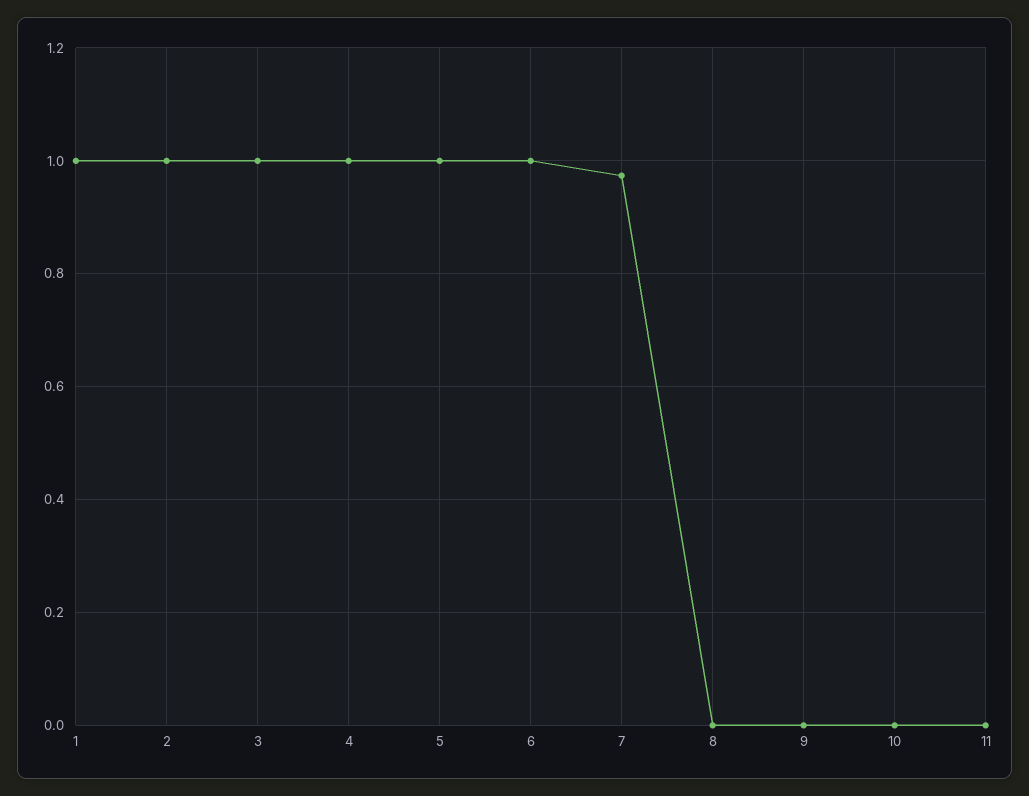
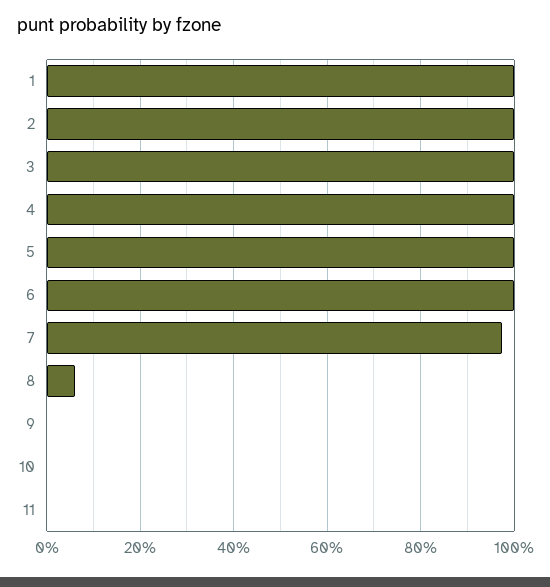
  {
    "1": 1,
    "2": 1,
    "3": 1,
    "4": 1,
    "5": 1,
    "6": 1,
    "7": 0.98,
-   "8": 0,
+   "8": 0.06,
    "9": 0,
    "10": 0,
    "11": 0
  }

